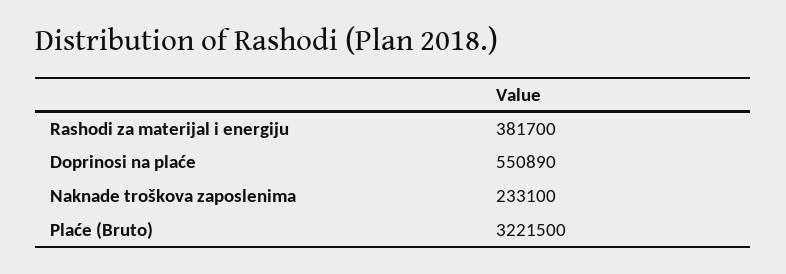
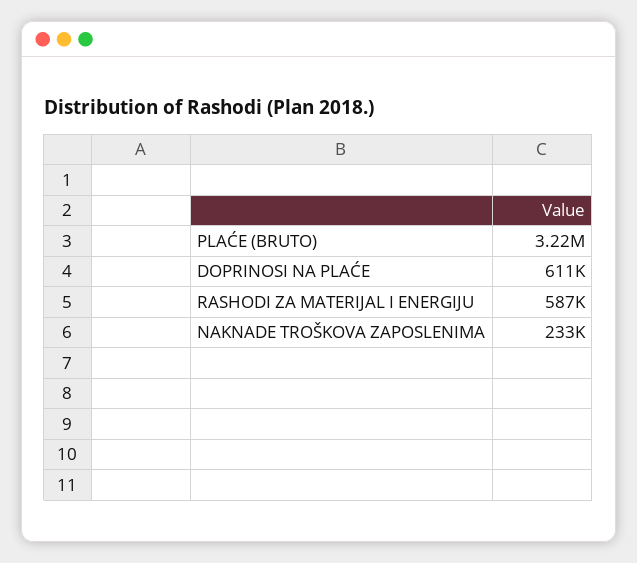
  {
-   "Rashodi za materijal i energiju": 381700,
+   "Rashodi za materijal i energiju": 587000,
-   "Doprinosi na plaće": 550890,
+   "Doprinosi na plaće": 611000,
    "Naknade troškova zaposlenima": 233100,
    "Plaće (Bruto)": 3221500
  }

